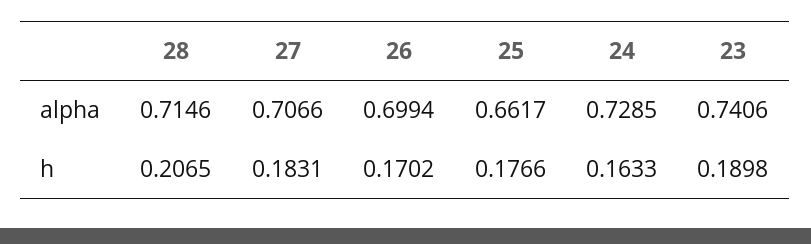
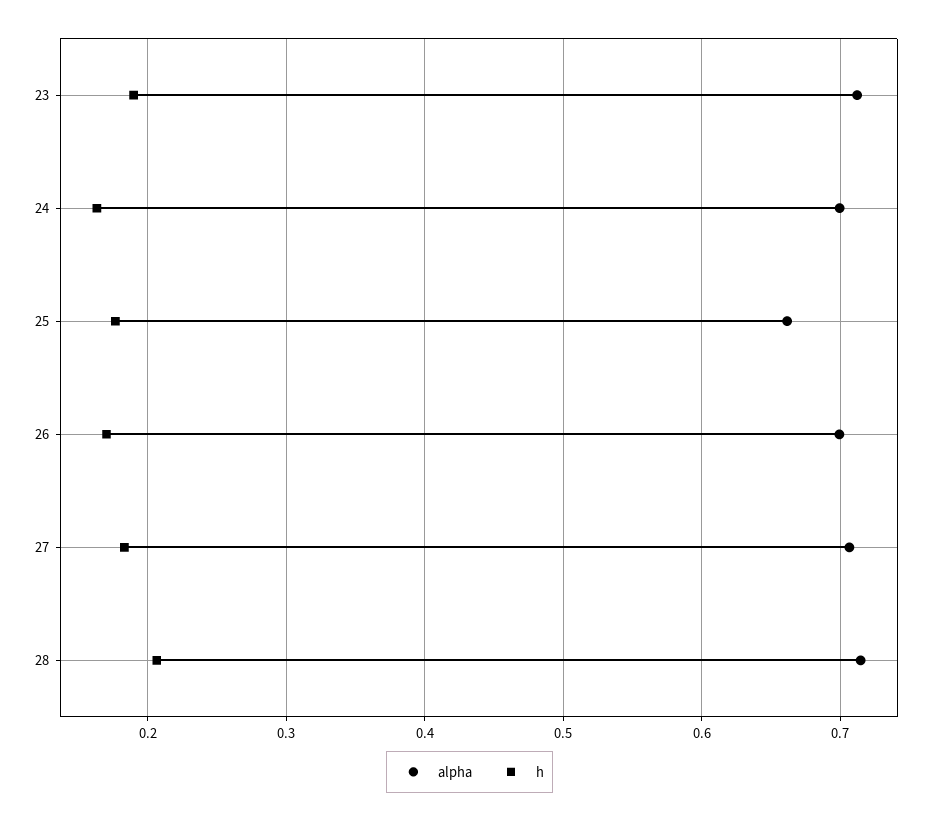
  {
    "alpha": {
      "28": 0.7146,
      "27": 0.7066,
      "26": 0.6994,
      "25": 0.6617,
-     "24": 0.7285,
+     "24": 0.7,
-     "23": 0.7406
+     "23": 0.71
    },
    "h": {
      "28": 0.2065,
      "27": 0.1831,
      "26": 0.1702,
      "25": 0.1766,
      "24": 0.1633,
      "23": 0.1898
    }
  }

